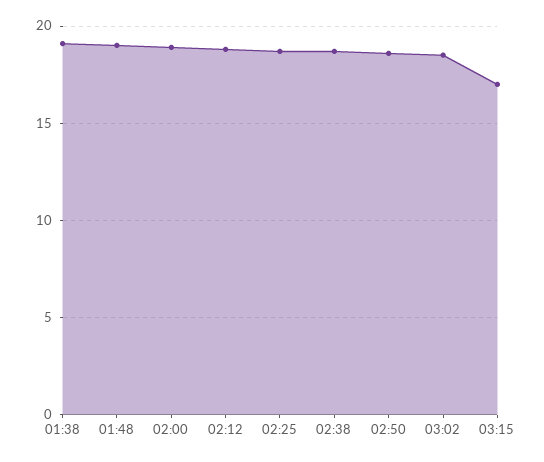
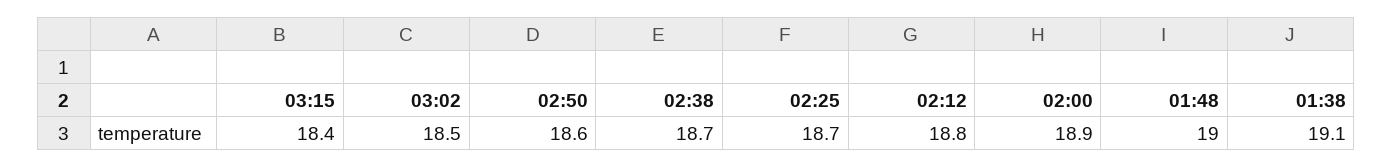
  {
    "01:38": 19.1,
    "01:48": 19,
    "02:00": 18.9,
    "02:12": 18.8,
    "02:25": 18.7,
    "02:38": 18.7,
    "02:50": 18.6,
    "03:02": 18.5,
-   "03:15": 17
+   "03:15": 18.4
  }

